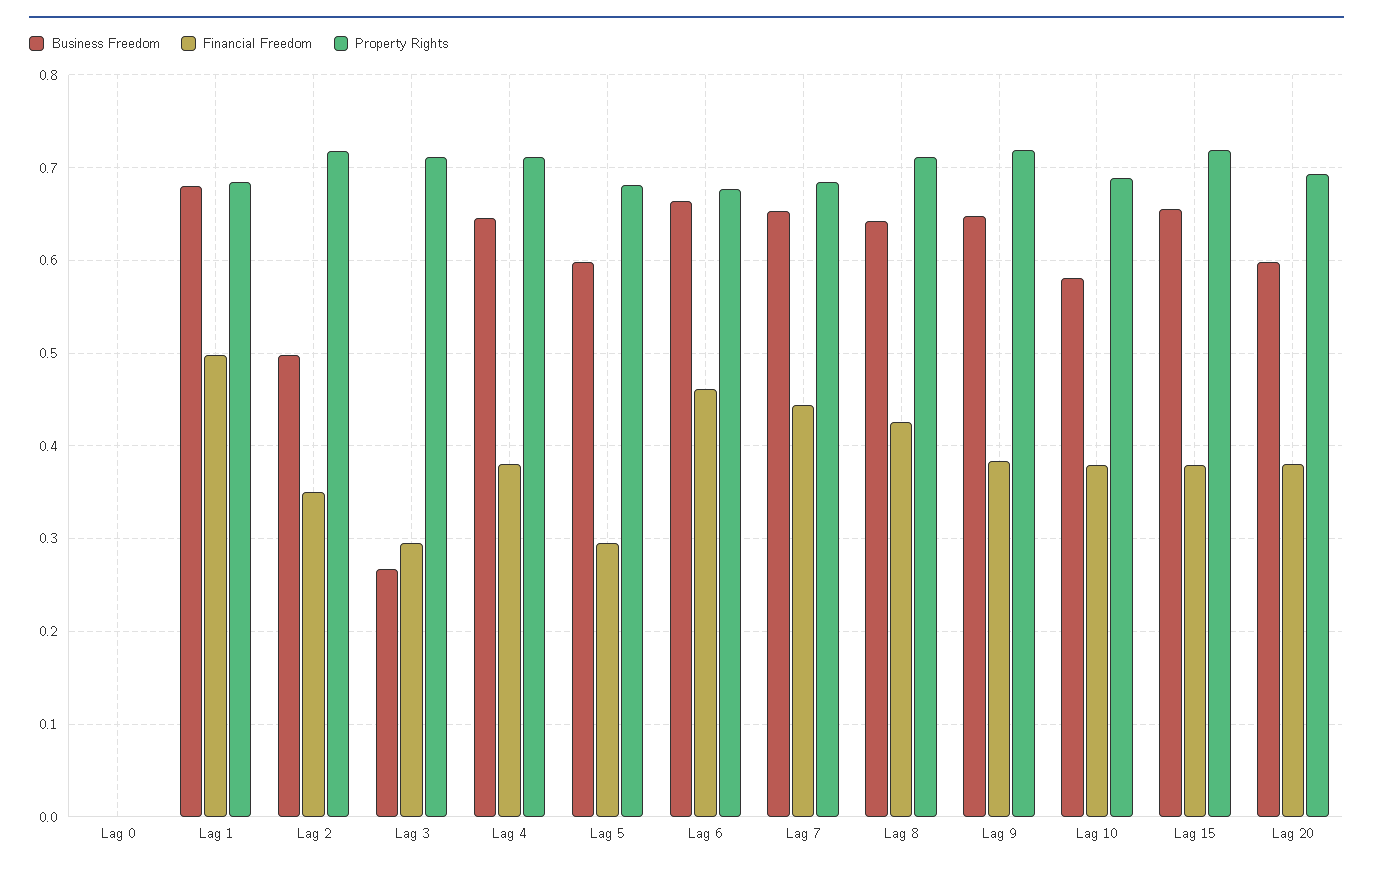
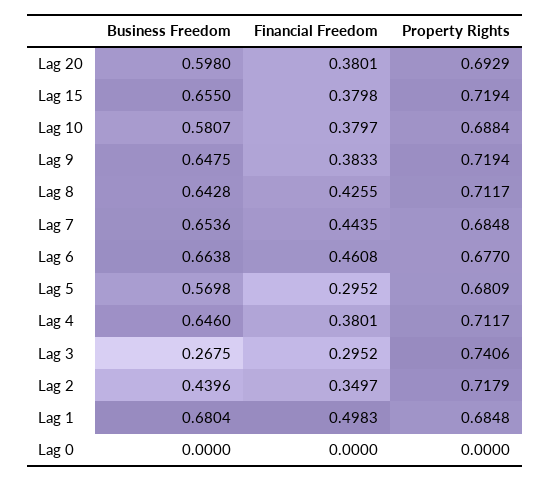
  {
    "Business Freedom": {
      "Lag 0": 0,
      "Lag 1": 0.6804,
-     "Lag 2": 0.5,
+     "Lag 2": 0.4396,
      "Lag 3": 0.2675,
      "Lag 4": 0.646,
-     "Lag 5": 0.6,
+     "Lag 5": 0.5698,
      "Lag 6": 0.6638,
      "Lag 7": 0.6536,
      "Lag 8": 0.6428,
      "Lag 9": 0.6475,
      "Lag 10": 0.5807,
      "Lag 15": 0.655,
      "Lag 20": 0.598
    },
    "Financial Freedom": {
      "Lag 0": 0,
      "Lag 1": 0.4983,
      "Lag 2": 0.3497,
      "Lag 3": 0.2952,
      "Lag 4": 0.3801,
      "Lag 5": 0.2952,
      "Lag 6": 0.4608,
      "Lag 7": 0.4435,
      "Lag 8": 0.4255,
      "Lag 9": 0.3833,
      "Lag 10": 0.3797,
      "Lag 15": 0.3798,
      "Lag 20": 0.3801
    },
    "Property Rights": {
      "Lag 0": 0,
      "Lag 1": 0.6848,
      "Lag 2": 0.7179,
-     "Lag 3": 0.71,
+     "Lag 3": 0.7406,
      "Lag 4": 0.7117,
      "Lag 5": 0.6809,
      "Lag 6": 0.677,
      "Lag 7": 0.6848,
      "Lag 8": 0.7117,
      "Lag 9": 0.7194,
      "Lag 10": 0.6884,
      "Lag 15": 0.7194,
      "Lag 20": 0.6929
    }
  }

